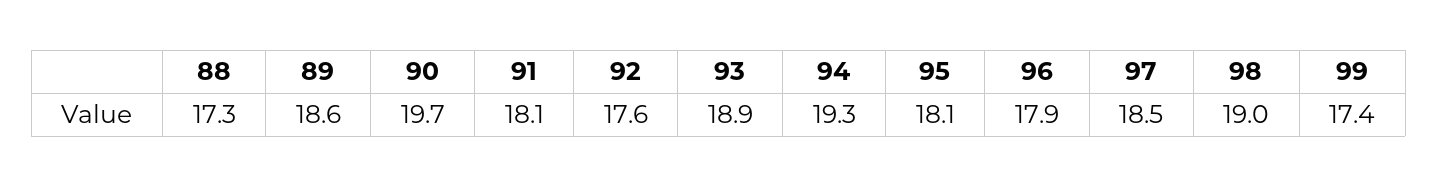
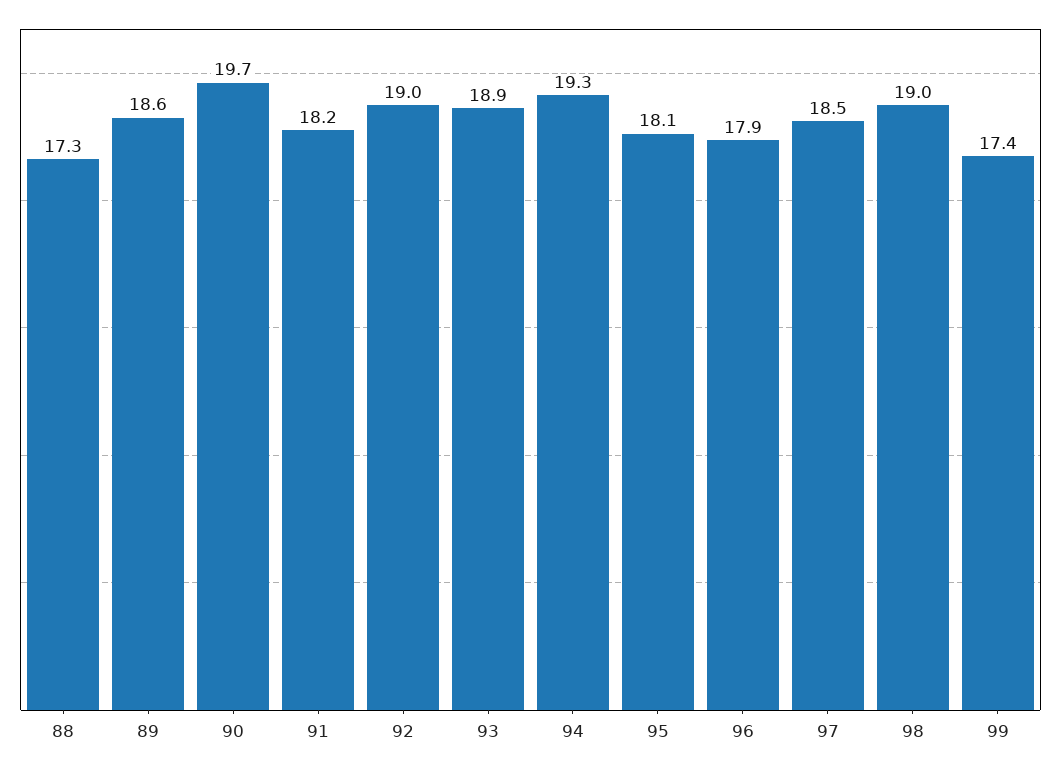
  {
    "88": 17.3,
    "89": 18.6,
    "90": 19.7,
-   "91": 18.1,
+   "91": 18.2,
-   "92": 17.6,
+   "92": 19,
    "93": 18.9,
    "94": 19.3,
    "95": 18.1,
    "96": 17.9,
    "97": 18.5,
    "98": 19,
    "99": 17.4
  }

